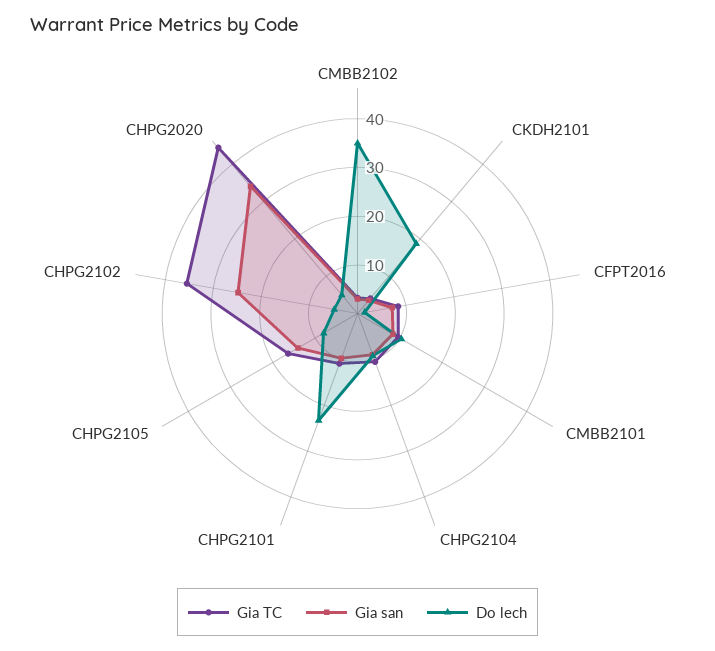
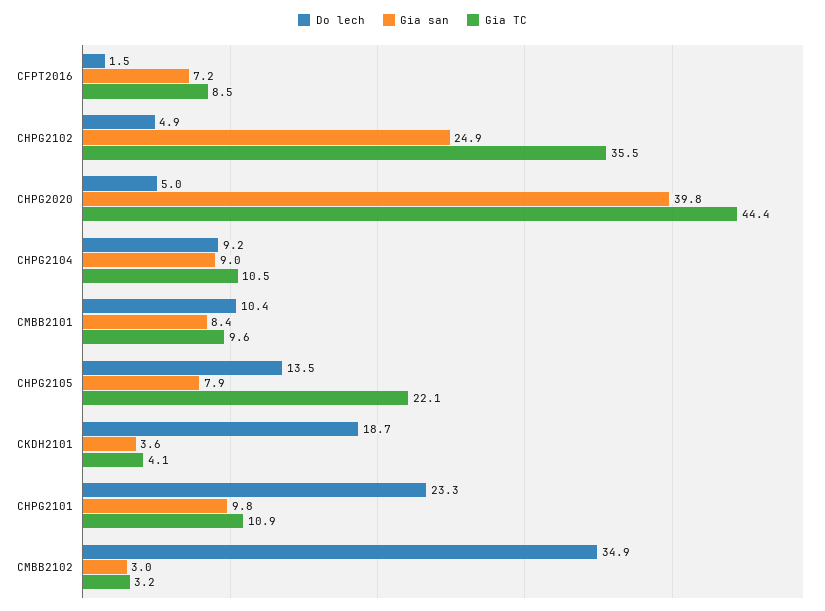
  {
    "Gia TC": {
      "CMBB2102": 3.2,
      "CKDH2101": 4.1,
      "CFPT2016": 8.5,
      "CMBB2101": 9.6,
      "CHPG2104": 10.5,
      "CHPG2101": 10.9,
-     "CHPG2105": 16,
+     "CHPG2105": 22.1,
      "CHPG2102": 35.5,
      "CHPG2020": 44.4
    },
    "Gia san": {
      "CMBB2102": 3,
      "CKDH2101": 3.6,
      "CFPT2016": 7.2,
      "CMBB2101": 8.4,
      "CHPG2104": 9,
      "CHPG2101": 9.8,
-     "CHPG2105": 14,
+     "CHPG2105": 7.9,
      "CHPG2102": 24.9,
-     "CHPG2020": 34
+     "CHPG2020": 39.8
    },
    "Do lech": {
      "CMBB2102": 34.9,
      "CKDH2101": 18.7,
      "CFPT2016": 1.5,
      "CMBB2101": 10.4,
      "CHPG2104": 9.2,
      "CHPG2101": 23.3,
-     "CHPG2105": 8,
+     "CHPG2105": 13.5,
      "CHPG2102": 4.9,
      "CHPG2020": 5
    }
  }

